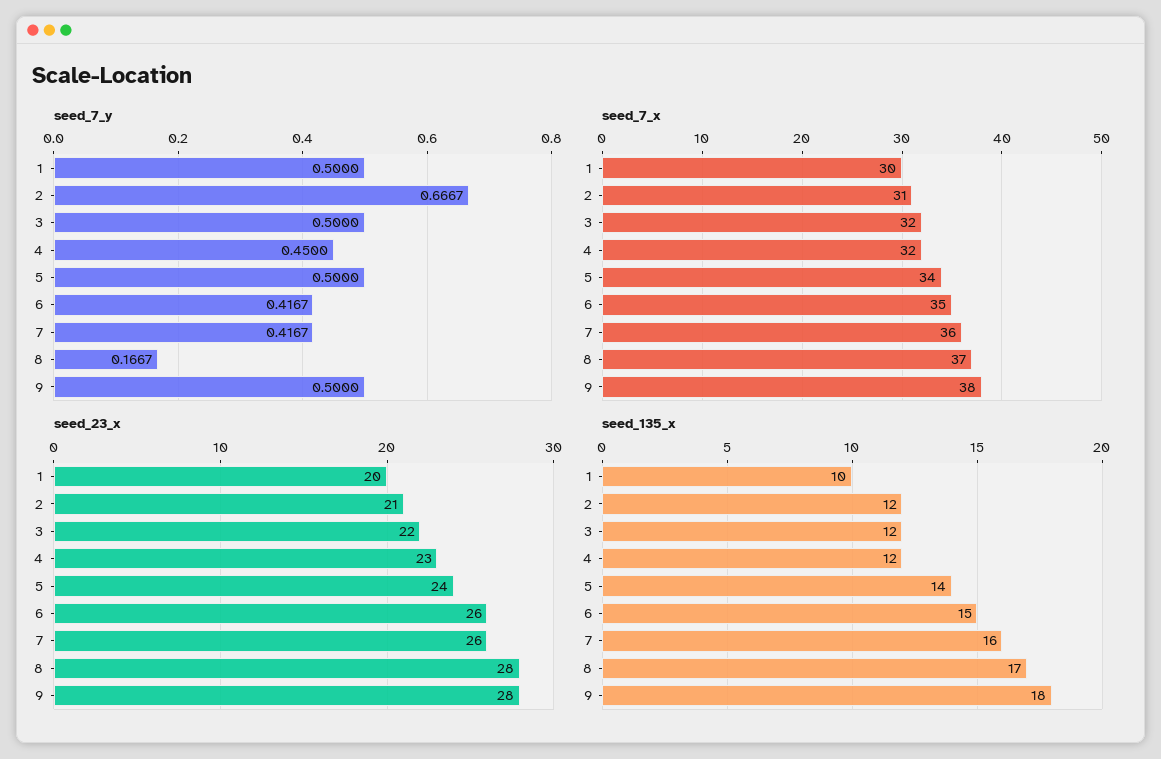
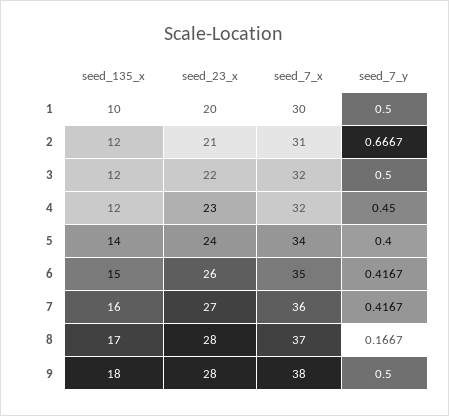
  {
    "seed_7_y": {
      "1": 0.5,
      "2": 0.6667,
      "3": 0.5,
      "4": 0.45,
-     "5": 0.5,
+     "5": 0.4,
      "6": 0.4167,
      "7": 0.4167,
      "8": 0.1667,
      "9": 0.5
    },
    "seed_7_x": {
      "1": 30,
      "2": 31,
      "3": 32,
      "4": 32,
      "5": 34,
      "6": 35,
      "7": 36,
      "8": 37,
      "9": 38
    },
    "seed_23_x": {
      "1": 20,
      "2": 21,
      "3": 22,
      "4": 23,
      "5": 24,
      "6": 26,
-     "7": 26,
+     "7": 27,
      "8": 28,
      "9": 28
    },
    "seed_135_x": {
      "1": 10,
      "2": 12,
      "3": 12,
      "4": 12,
      "5": 14,
      "6": 15,
      "7": 16,
      "8": 17,
      "9": 18
    }
  }

